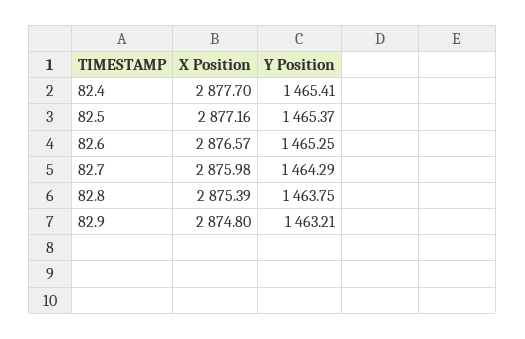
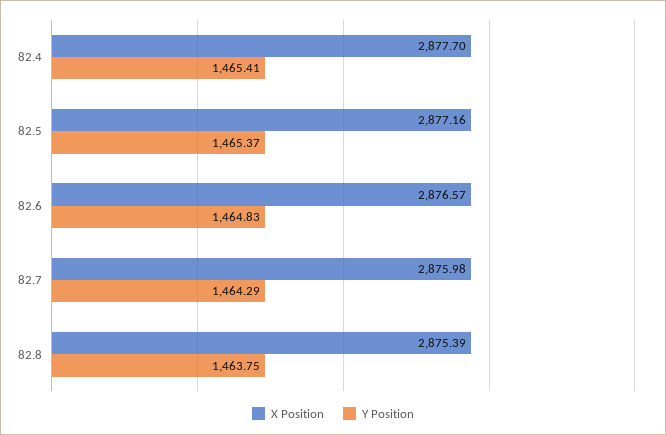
  {
    "X Position": {
      "82.4": 2877.7,
      "82.5": 2877.16,
      "82.6": 2876.57,
      "82.7": 2875.98,
-     "82.8": 2875.39,
+     "82.8": 2875.39
-     "82.9": 2874.8
    },
    "Y Position": {
      "82.4": 1465.41,
      "82.5": 1465.37,
-     "82.6": 1465.25,
+     "82.6": 1464.83,
      "82.7": 1464.29,
-     "82.8": 1463.75,
+     "82.8": 1463.75
-     "82.9": 1463.21
    }
  }

